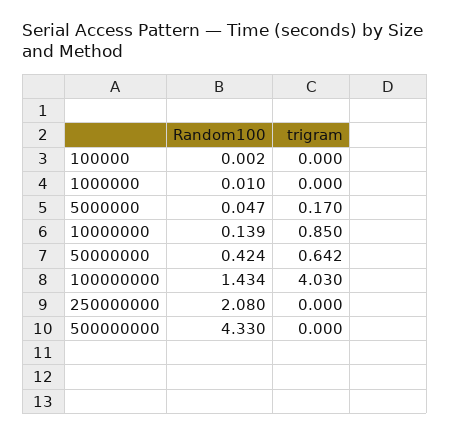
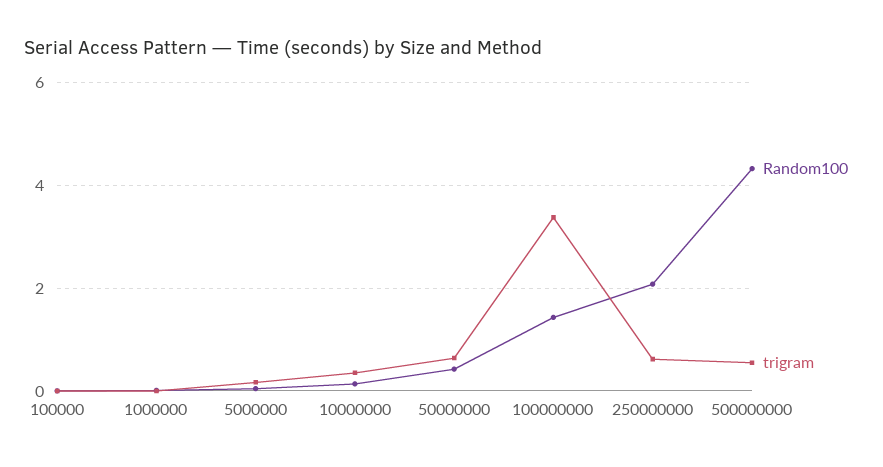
  {
    "Random100": {
      "100000": 0.002,
      "1000000": 0.01,
      "5000000": 0.047,
      "10000000": 0.139,
      "50000000": 0.424,
      "100000000": 1.434,
      "250000000": 2.08,
      "500000000": 4.33
    },
    "trigram": {
      "100000": 0,
      "1000000": 0,
      "5000000": 0.17,
-     "10000000": 0.85,
+     "10000000": 0.4,
      "50000000": 0.642,
-     "100000000": 4.03,
+     "100000000": 3.4,
-     "250000000": 0,
+     "250000000": 0.6,
-     "500000000": 0
+     "500000000": 0.6
    }
  }

